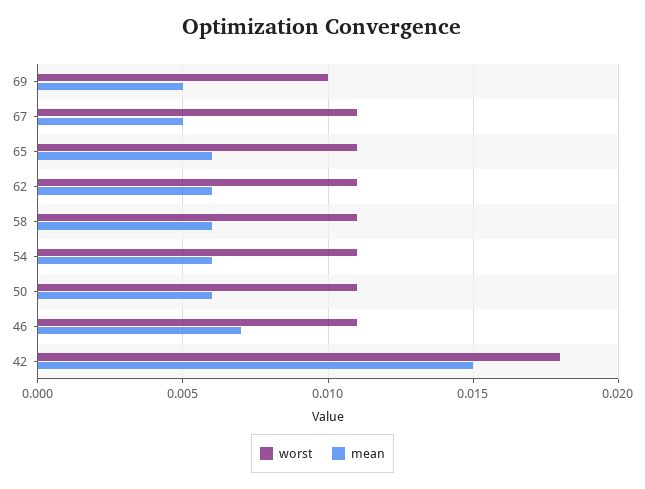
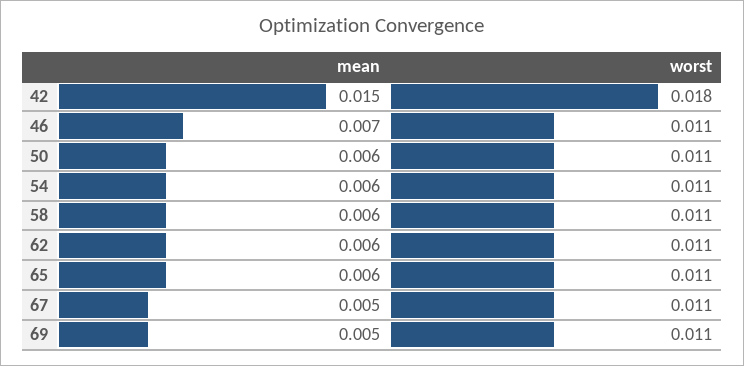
  {
    "worst": {
-     "69": 0.01,
+     "69": 0.011,
      "67": 0.011,
      "65": 0.011,
      "62": 0.011,
      "58": 0.011,
      "54": 0.011,
      "50": 0.011,
      "46": 0.011,
      "42": 0.018
    },
    "mean": {
      "69": 0.005,
      "67": 0.005,
      "65": 0.006,
      "62": 0.006,
      "58": 0.006,
      "54": 0.006,
      "50": 0.006,
      "46": 0.007,
      "42": 0.015
    }
  }

